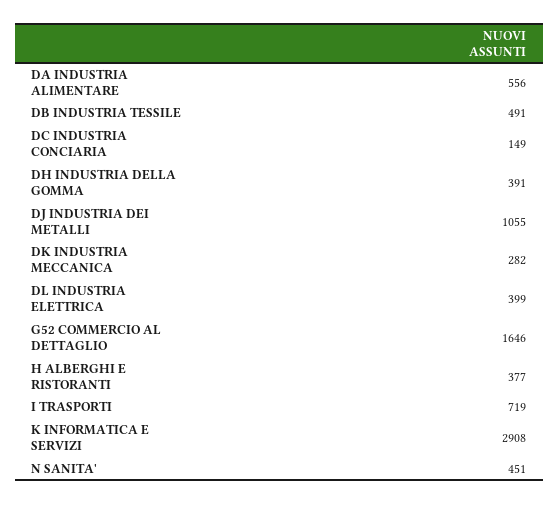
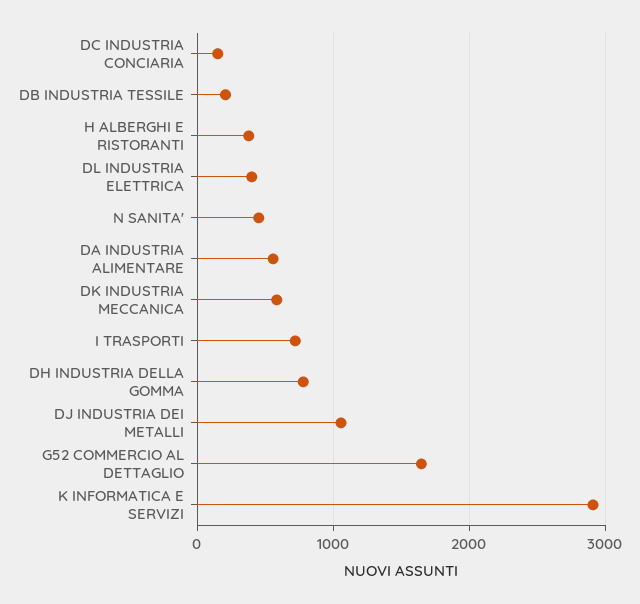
  {
    "DA INDUSTRIA ALIMENTARE": 556,
-   "DB INDUSTRIA TESSILE": 491,
+   "DB INDUSTRIA TESSILE": 200,
    "DC INDUSTRIA CONCIARIA": 149,
-   "DH INDUSTRIA DELLA GOMMA": 391,
+   "DH INDUSTRIA DELLA GOMMA": 800,
    "DJ INDUSTRIA DEI METALLI": 1055,
-   "DK INDUSTRIA MECCANICA": 282,
+   "DK INDUSTRIA MECCANICA": 600,
    "DL INDUSTRIA ELETTRICA": 399,
    "G52 COMMERCIO AL DETTAGLIO": 1646,
    "H ALBERGHI E RISTORANTI": 377,
    "I TRASPORTI": 719,
    "K INFORMATICA E SERVIZI": 2908,
    "N SANITA'": 451
  }

